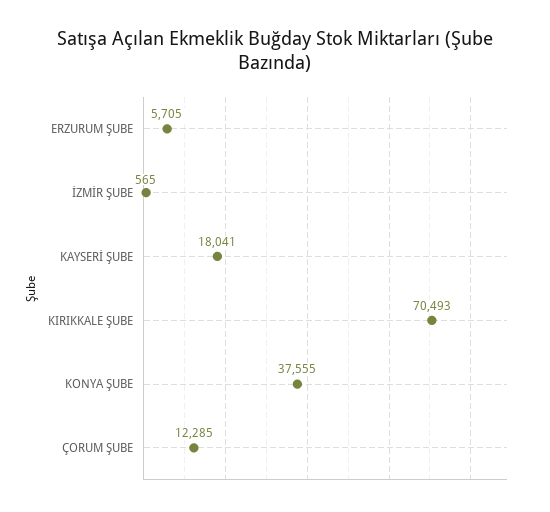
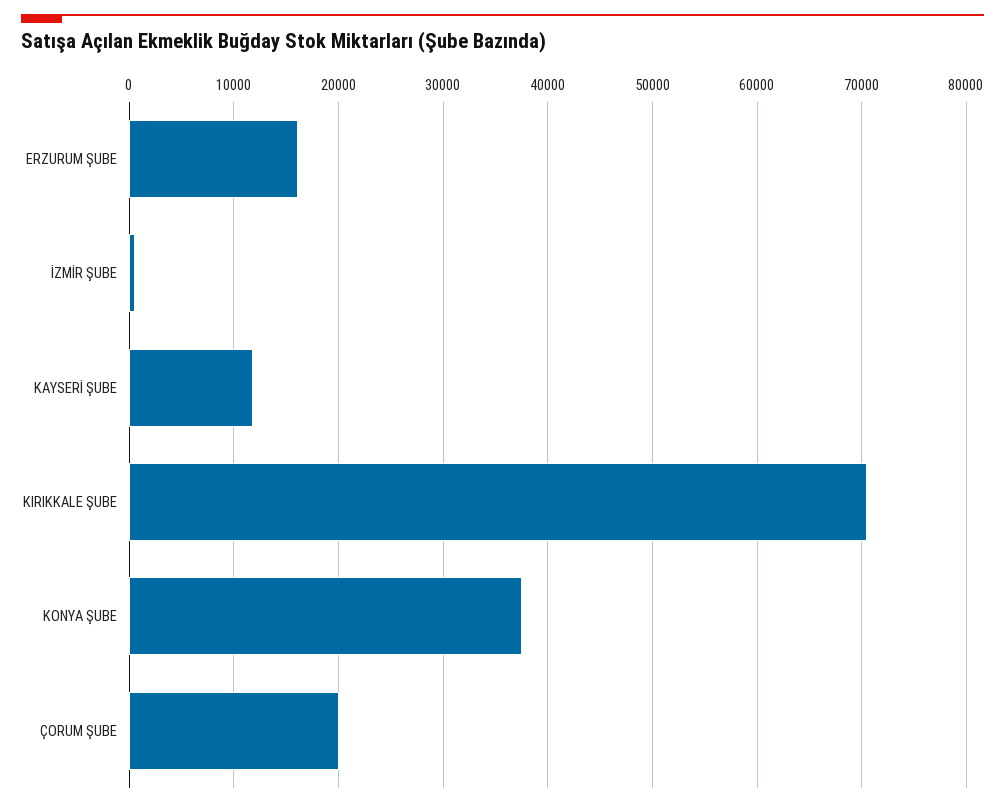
  {
-   "ERZURUM ŞUBE": 5705,
+   "ERZURUM ŞUBE": 16000,
    "İZMİR ŞUBE": 565,
-   "KAYSERİ ŞUBE": 18041,
+   "KAYSERİ ŞUBE": 12000,
    "KIRIKKALE ŞUBE": 70493,
    "KONYA ŞUBE": 37555,
-   "ÇORUM ŞUBE": 12285
+   "ÇORUM ŞUBE": 20000
  }

